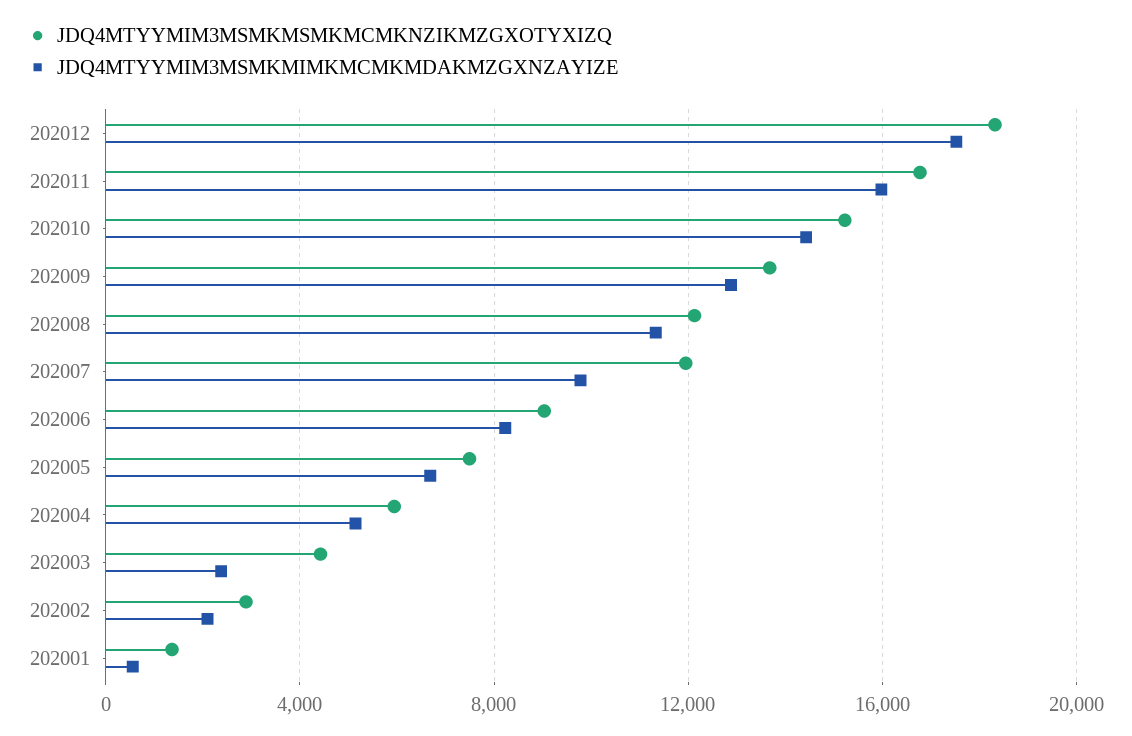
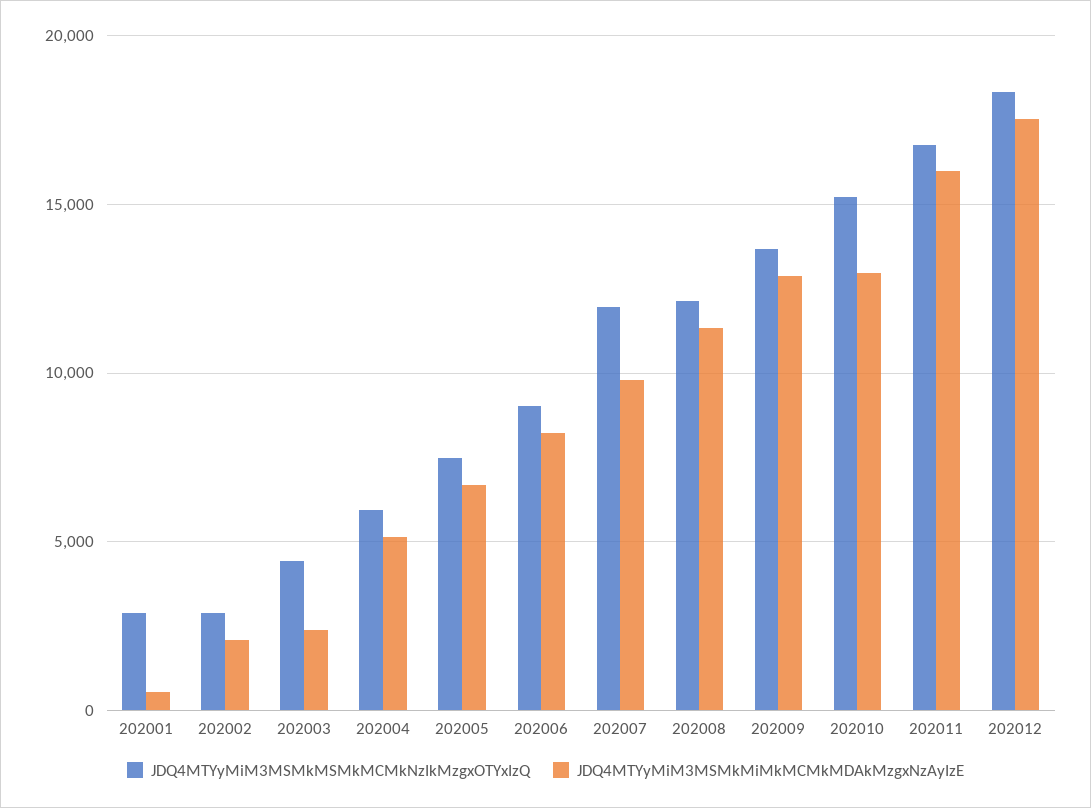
  {
    "JDQ4MTYYMIM3MSMKMSMKMCMKNZIKMZGXOTYXIZQ": {
      "202012": 18500,
      "202011": 17000,
      "202010": 15000,
      "202009": 13500,
      "202008": 12000,
      "202007": 12000,
      "202006": 9000,
      "202005": 7500,
      "202004": 6000,
      "202003": 4500,
      "202002": 3000,
-     "202001": 1500
+     "202001": 3000
    },
    "JDQ4MTYYMIM3MSMKMIMKMCMKMDAKMZGXNZAYIZE": {
      "202012": 17500,
      "202011": 16000,
-     "202010": 14500,
+     "202010": 13000,
      "202009": 13000,
      "202008": 11500,
      "202007": 10000,
      "202006": 8000,
      "202005": 6500,
      "202004": 5000,
      "202003": 2500,
      "202002": 2000,
      "202001": 500
    }
  }

